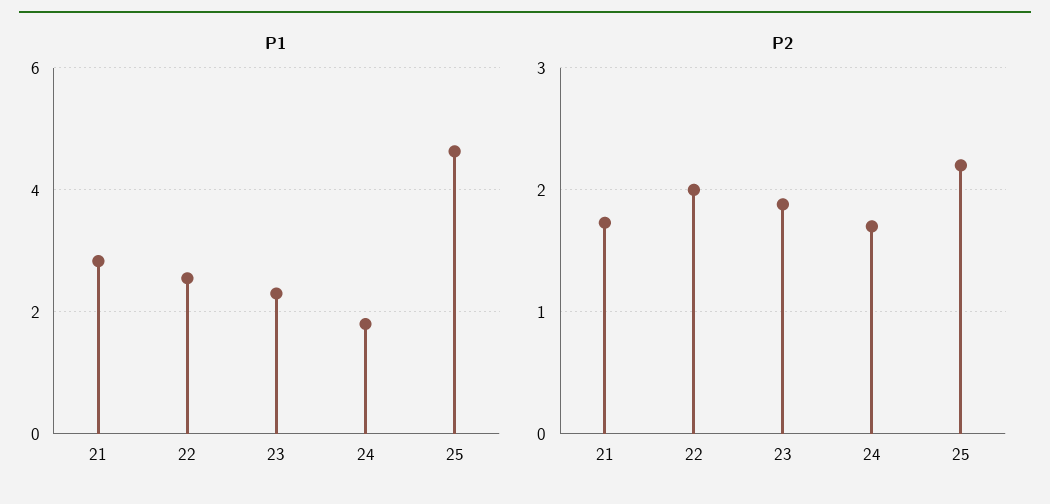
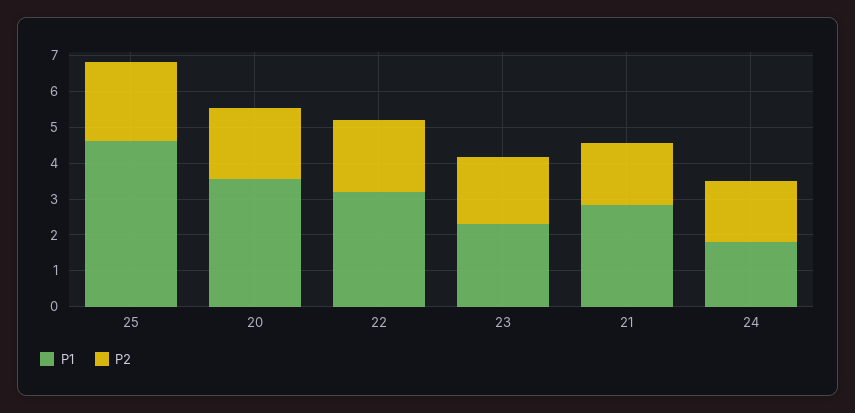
  {
    "P1": {
      "21": 2.8,
-     "22": 2.6,
+     "22": 3.25,
      "23": 2.4,
      "24": 1.8,
-     "25": 4.6
+     "25": 4.6,
+     "20": 3.5
    },
    "P2": {
      "21": 1.7,
      "22": 2,
      "23": 1.9,
      "24": 1.7,
-     "25": 2.2
+     "25": 2.2,
+     "20": 2
    }
  }

